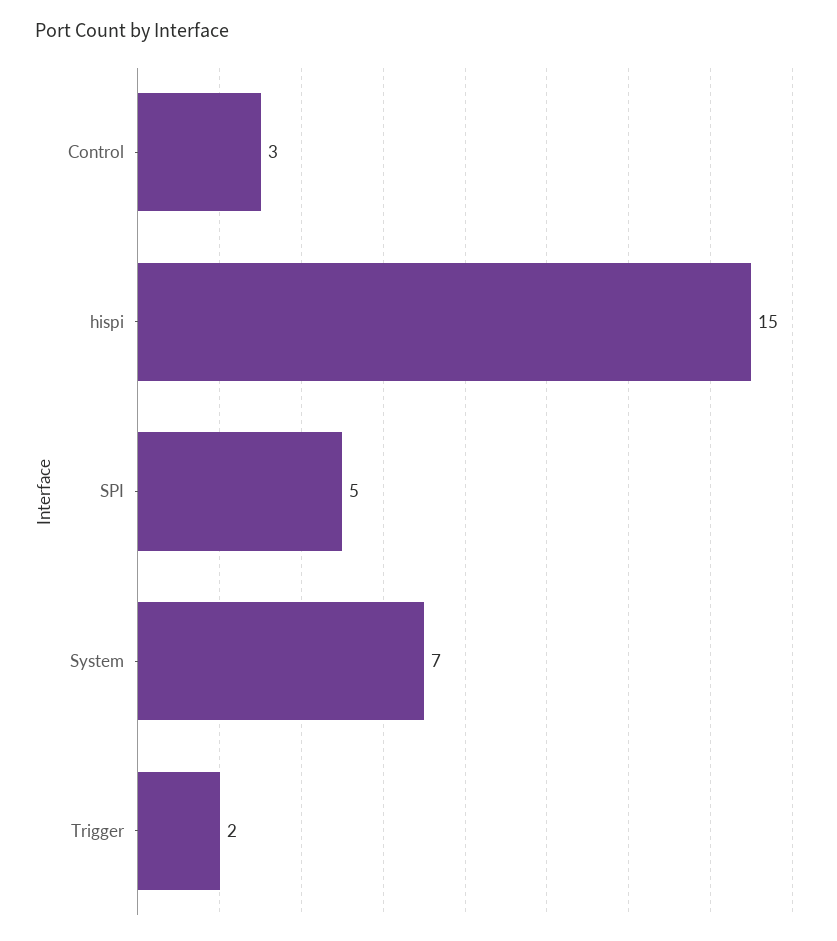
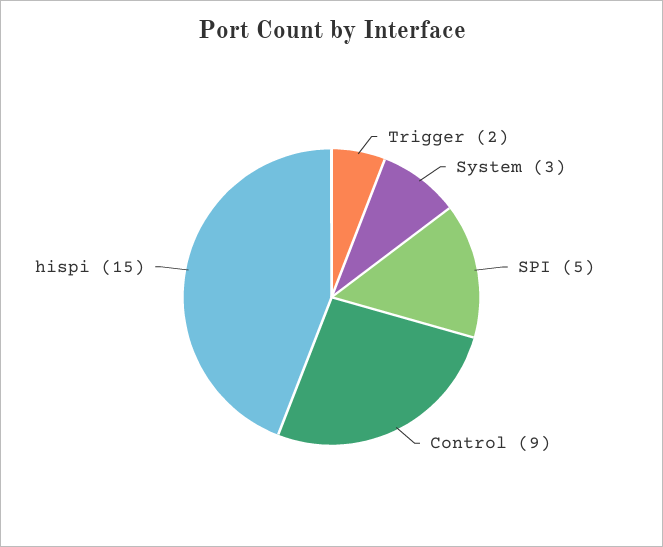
  {
-   "Control": 3,
+   "Control": 9,
    "hispi": 15,
    "SPI": 5,
-   "System": 7,
+   "System": 3,
    "Trigger": 2
  }

